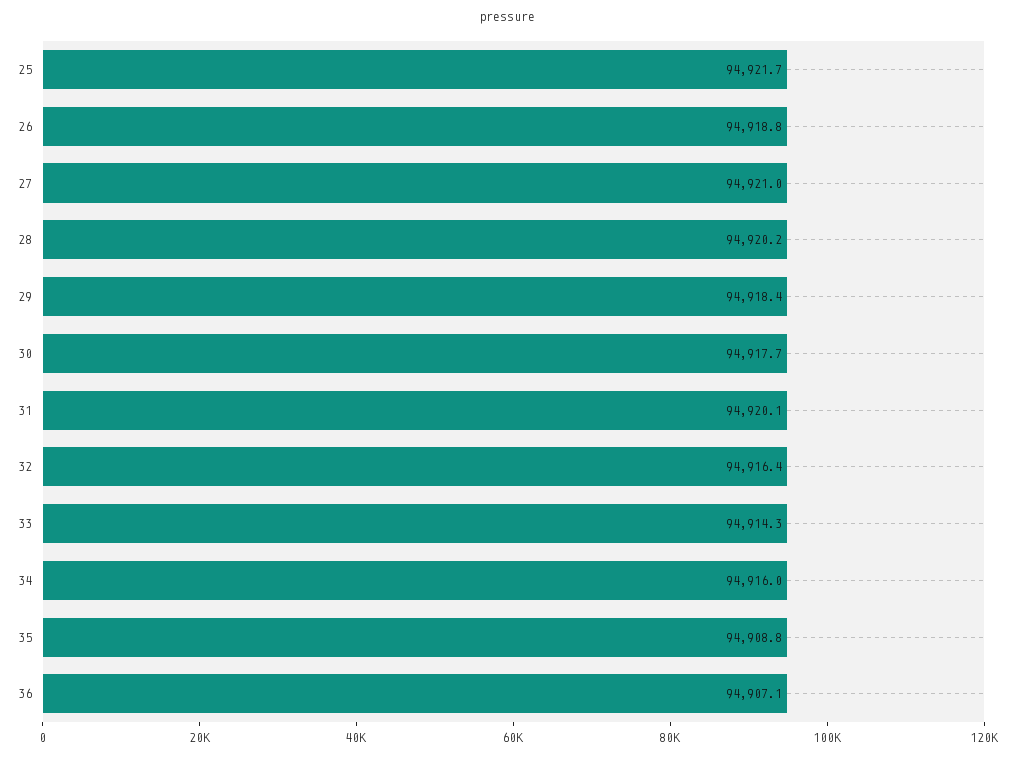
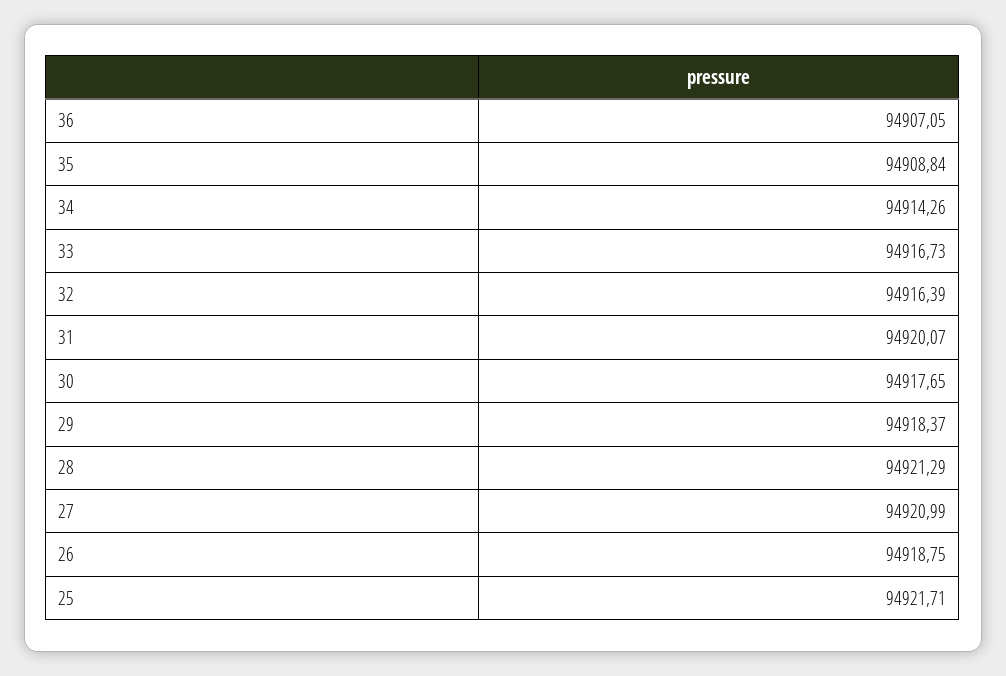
  {
    "25": 94921.71,
    "26": 94918.75,
    "27": 94920.99,
-   "28": 94920.2,
+   "28": 94921.29,
    "29": 94918.37,
    "30": 94917.65,
    "31": 94920.07,
    "32": 94916.39,
-   "33": 94914.3,
+   "33": 94916.73,
-   "34": 94916,
+   "34": 94914.26,
    "35": 94908.84,
    "36": 94907.05
  }

